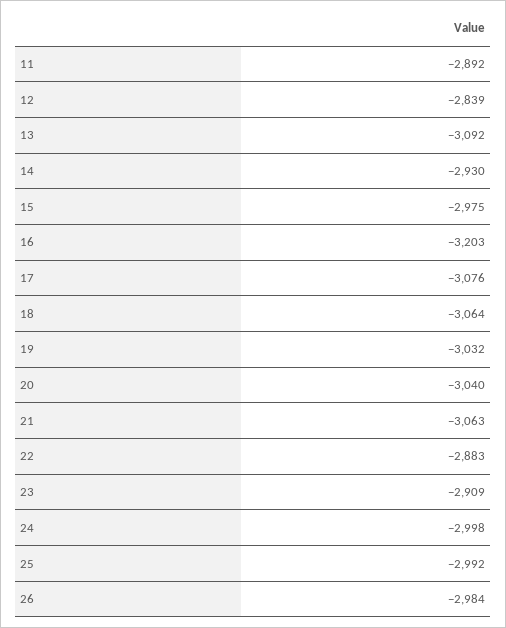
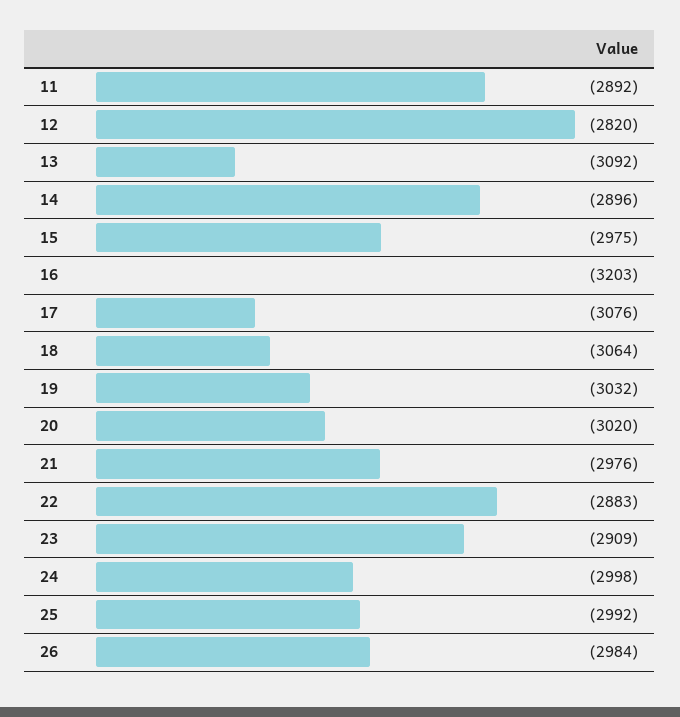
  {
    "11": -2892,
-   "12": -2839,
+   "12": -2820,
    "13": -3092,
-   "14": -2930,
+   "14": -2896,
    "15": -2975,
    "16": -3203,
    "17": -3076,
    "18": -3064,
    "19": -3032,
-   "20": -3040,
+   "20": -3020,
-   "21": -3063,
+   "21": -2976,
    "22": -2883,
    "23": -2909,
    "24": -2998,
    "25": -2992,
    "26": -2984
  }

